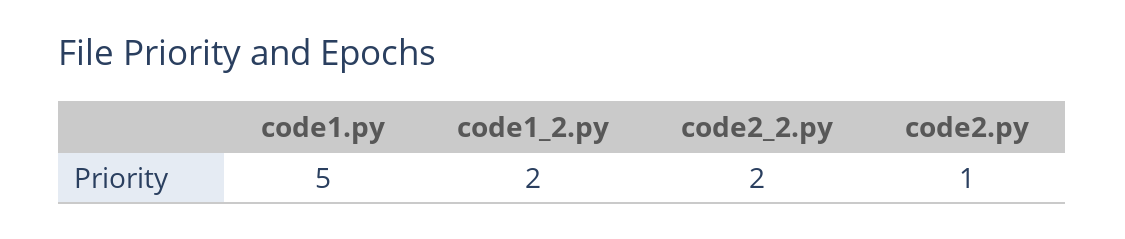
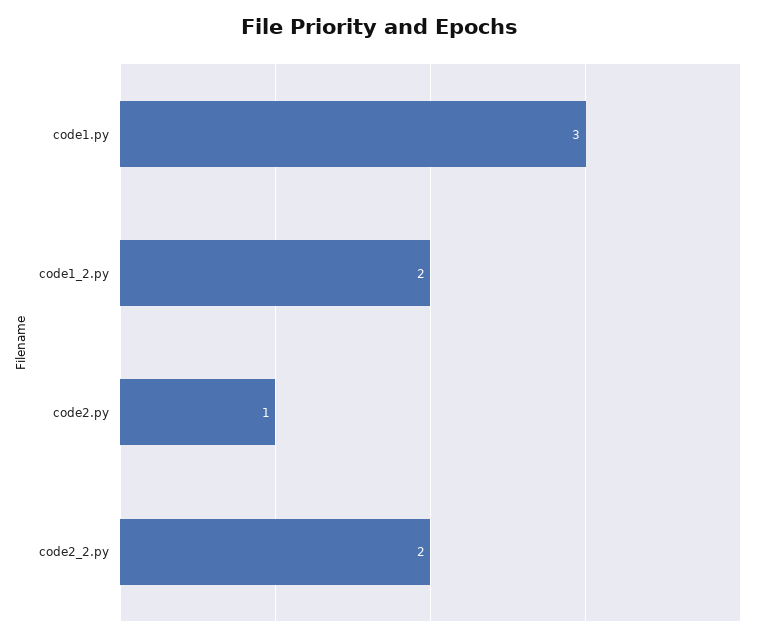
  {
-   "code1.py": 5,
+   "code1.py": 3,
    "code1_2.py": 2,
    "code2_2.py": 2,
    "code2.py": 1
  }

